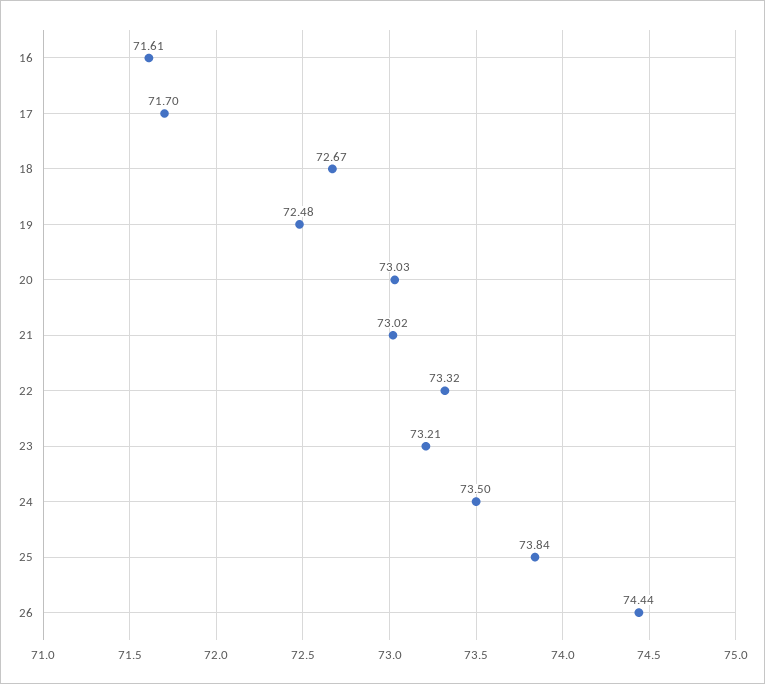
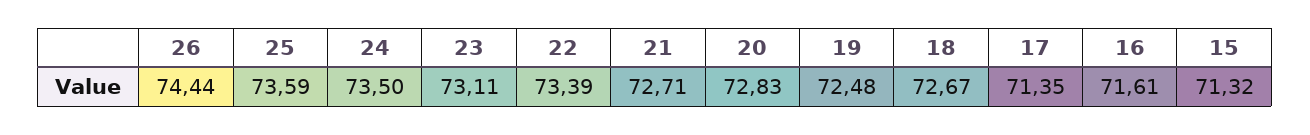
  {
    "16": 71.61,
-   "17": 71.7,
+   "17": 71.35,
    "18": 72.67,
    "19": 72.48,
-   "20": 73.03,
+   "20": 72.83,
-   "21": 73.02,
+   "21": 72.71,
-   "22": 73.32,
+   "22": 73.39,
-   "23": 73.21,
+   "23": 73.11,
    "24": 73.5,
-   "25": 73.84,
+   "25": 73.59,
-   "26": 74.44
+   "26": 74.44,
+   "15": 71.32
  }

